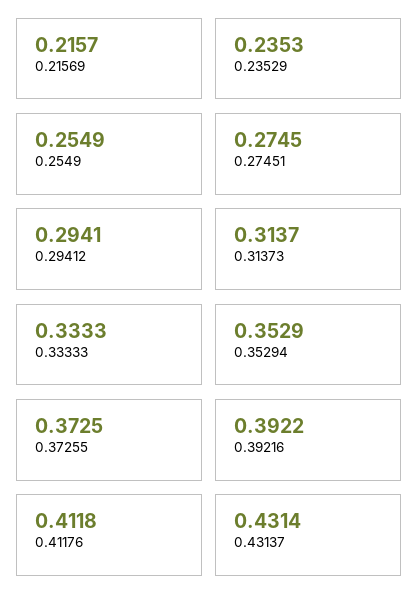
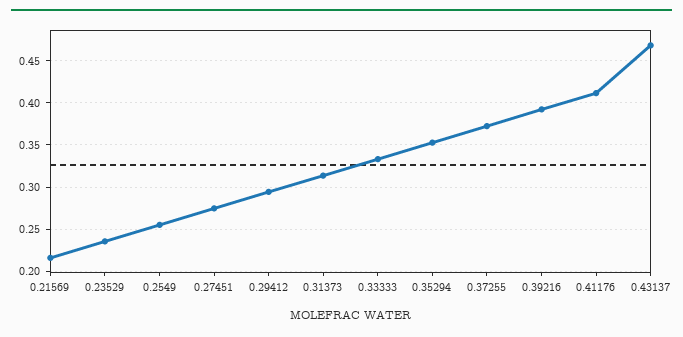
  {
    "0.21569": 0.2157,
    "0.23529": 0.2353,
    "0.2549": 0.2549,
    "0.27451": 0.2745,
    "0.29412": 0.2941,
    "0.31373": 0.3137,
    "0.33333": 0.3333,
    "0.35294": 0.3529,
    "0.37255": 0.3725,
    "0.39216": 0.3922,
    "0.41176": 0.4118,
-   "0.43137": 0.4314
+   "0.43137": 0.47
  }

